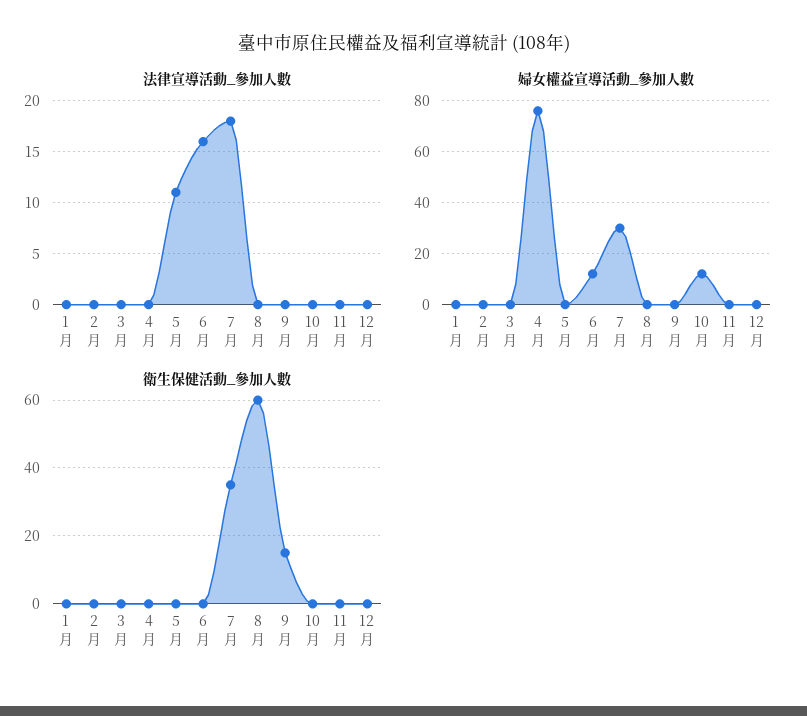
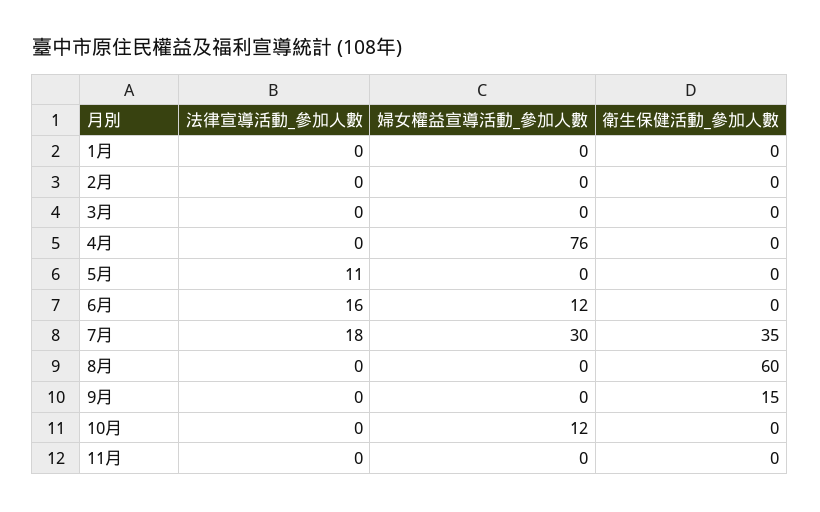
  {
    "法律宣導活動_參加人數": {
      "1月": 0,
      "2月": 0,
      "3月": 0,
      "4月": 0,
      "5月": 11,
      "6月": 16,
      "7月": 18,
      "8月": 0,
      "9月": 0,
      "10月": 0,
-     "11月": 0,
+     "11月": 0
-     "12月": 0
    },
    "婦女權益宣導活動_參加人數": {
      "1月": 0,
      "2月": 0,
      "3月": 0,
      "4月": 76,
      "5月": 0,
      "6月": 12,
      "7月": 30,
      "8月": 0,
      "9月": 0,
      "10月": 12,
-     "11月": 0,
+     "11月": 0
-     "12月": 0
    },
    "衛生保健活動_參加人數": {
      "1月": 0,
      "2月": 0,
      "3月": 0,
      "4月": 0,
      "5月": 0,
      "6月": 0,
      "7月": 35,
      "8月": 60,
      "9月": 15,
      "10月": 0,
-     "11月": 0,
+     "11月": 0
-     "12月": 0
    }
  }

